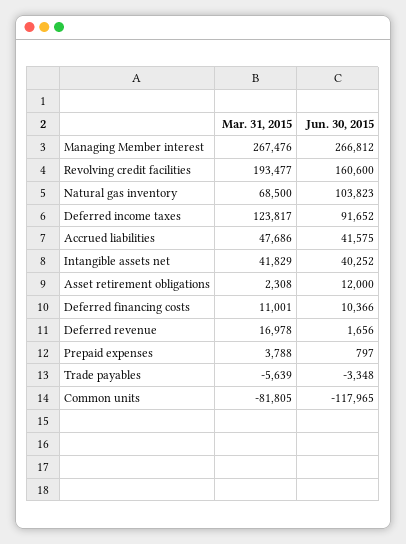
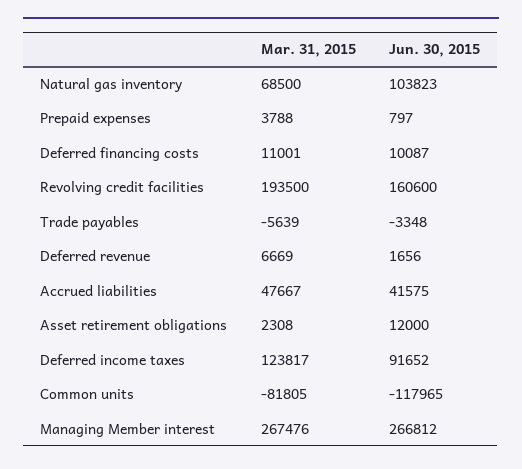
  {
    "Mar. 31, 2015": {
      "Managing Member interest": 267476,
-     "Revolving credit facilities": 193477,
+     "Revolving credit facilities": 193500,
      "Natural gas inventory": 68500,
      "Deferred income taxes": 123817,
-     "Accrued liabilities": 47686,
+     "Accrued liabilities": 47667,
-     "Intangible assets net": 41829,
      "Asset retirement obligations": 2308,
      "Deferred financing costs": 11001,
-     "Deferred revenue": 16978,
+     "Deferred revenue": 6669,
      "Prepaid expenses": 3788,
      "Trade payables": -5639,
      "Common units": -81805
    },
    "Jun. 30, 2015": {
      "Managing Member interest": 266812,
      "Revolving credit facilities": 160600,
      "Natural gas inventory": 103823,
      "Deferred income taxes": 91652,
      "Accrued liabilities": 41575,
-     "Intangible assets net": 40252,
      "Asset retirement obligations": 12000,
-     "Deferred financing costs": 10366,
+     "Deferred financing costs": 10087,
      "Deferred revenue": 1656,
      "Prepaid expenses": 797,
      "Trade payables": -3348,
      "Common units": -117965
    }
  }

